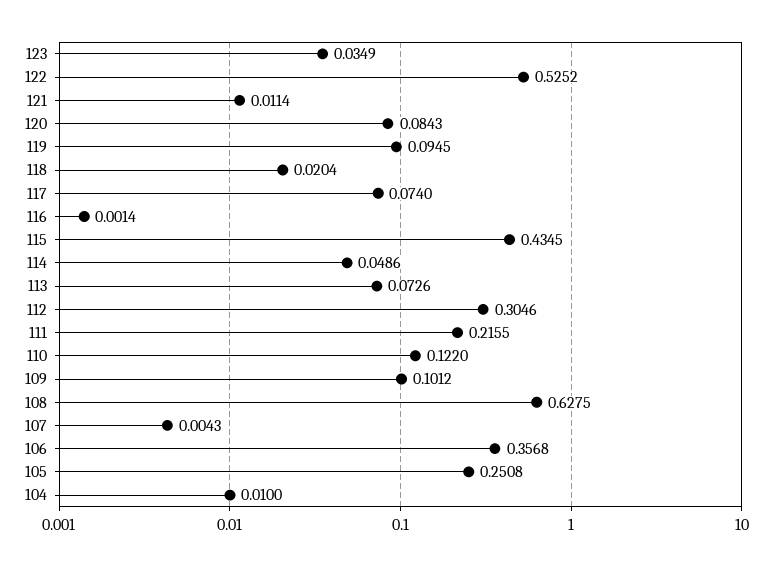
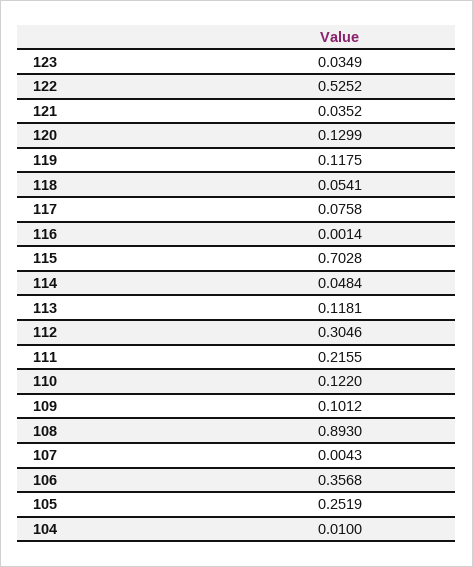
  {
    "123": 0.0349,
    "122": 0.5252,
-   "121": 0.0114,
+   "121": 0.0352,
-   "120": 0.0843,
+   "120": 0.1299,
-   "119": 0.0945,
+   "119": 0.1175,
-   "118": 0.0204,
+   "118": 0.0541,
-   "117": 0.074,
+   "117": 0.0758,
    "116": 0.0014,
-   "115": 0.4345,
+   "115": 0.7028,
-   "114": 0.0486,
+   "114": 0.0484,
-   "113": 0.0726,
+   "113": 0.1181,
    "112": 0.3046,
    "111": 0.2155,
    "110": 0.122,
    "109": 0.1012,
-   "108": 0.6275,
+   "108": 0.893,
    "107": 0.0043,
    "106": 0.3568,
-   "105": 0.2508,
+   "105": 0.2519,
    "104": 0.01
  }

